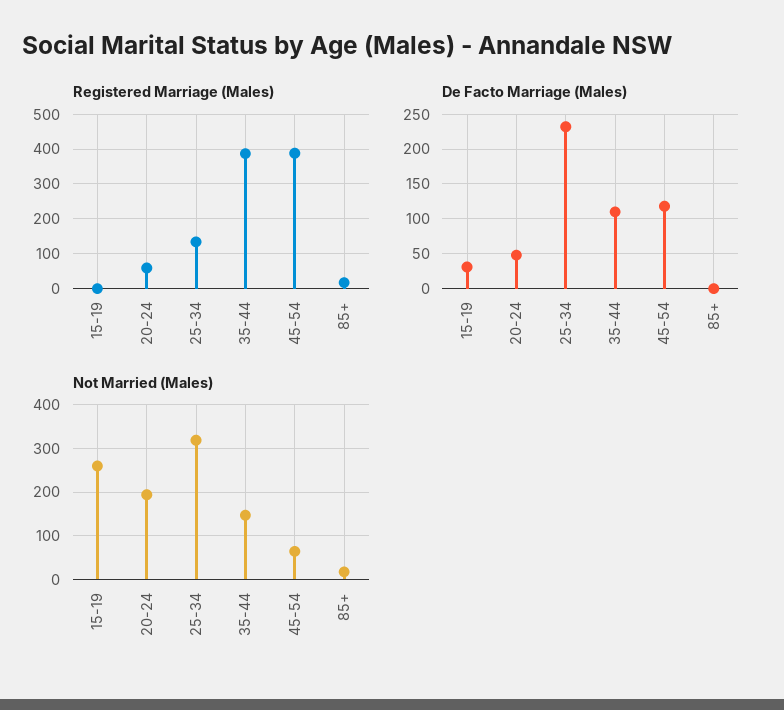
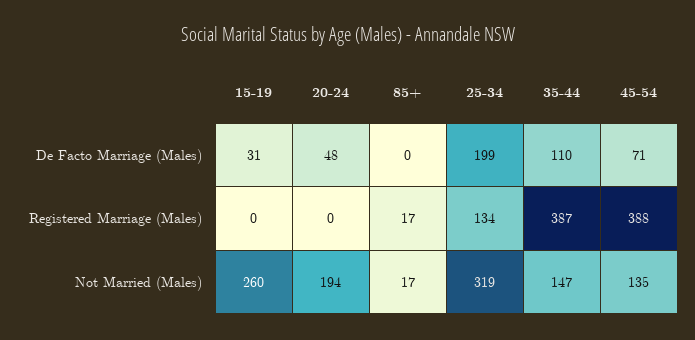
  {
    "Registered Marriage (Males)": {
      "15-19": 0,
-     "20-24": 60,
+     "20-24": 0,
      "25-34": 134,
      "35-44": 387,
      "45-54": 388,
      "85+": 17
    },
    "De Facto Marriage (Males)": {
      "15-19": 31,
      "20-24": 48,
-     "25-34": 230,
+     "25-34": 199,
      "35-44": 110,
-     "45-54": 120,
+     "45-54": 71,
      "85+": 0
    },
    "Not Married (Males)": {
      "15-19": 260,
      "20-24": 194,
      "25-34": 319,
      "35-44": 147,
-     "45-54": 60,
+     "45-54": 135,
      "85+": 17
    }
  }

